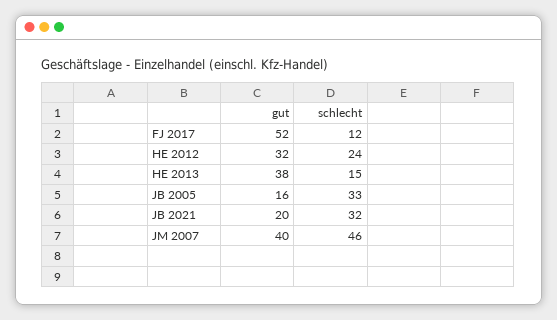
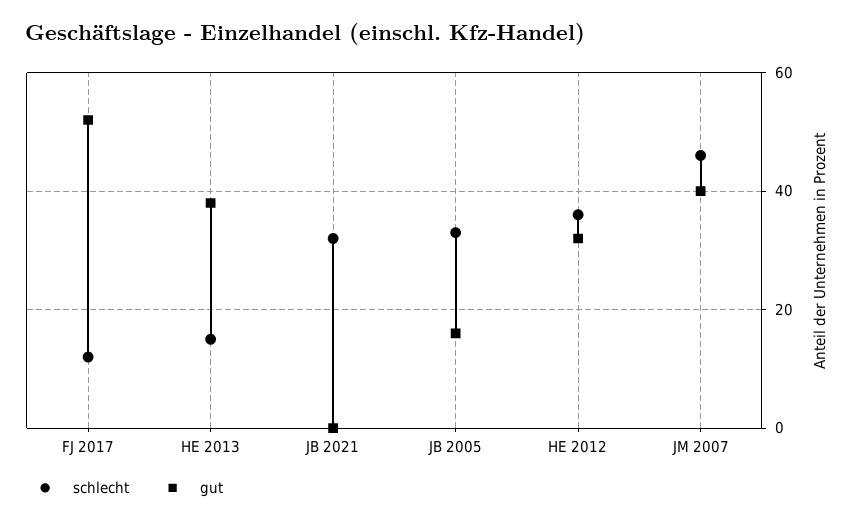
  {
    "gut": {
      "FJ 2017": 52,
      "HE 2012": 32,
      "HE 2013": 38,
      "JB 2005": 16,
-     "JB 2021": 20,
+     "JB 2021": 0,
      "JM 2007": 40
    },
    "schlecht": {
      "FJ 2017": 12,
-     "HE 2012": 24,
+     "HE 2012": 35,
      "HE 2013": 15,
      "JB 2005": 33,
      "JB 2021": 32,
      "JM 2007": 46
    }
  }

